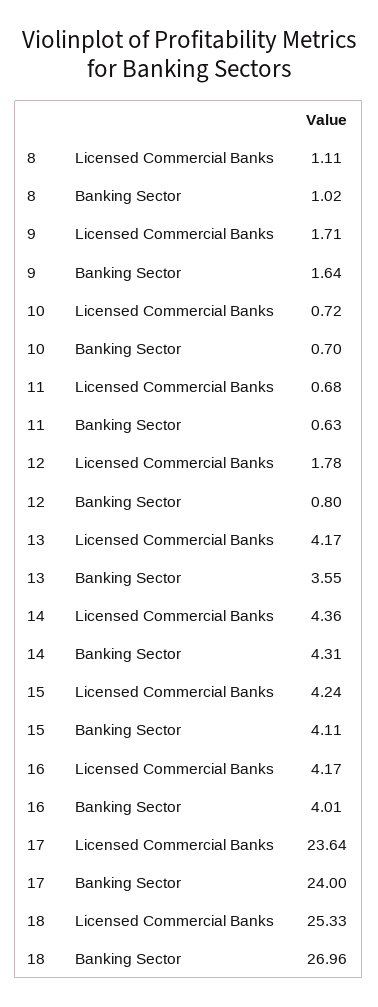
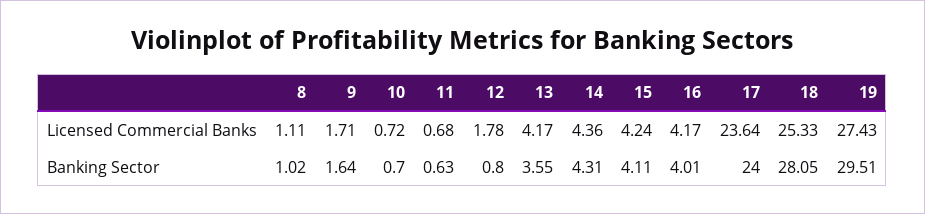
  {
    "8": {
      "Licensed Commercial Banks": 1.11,
      "Banking Sector": 1.02
    },
    "9": {
      "Licensed Commercial Banks": 1.71,
      "Banking Sector": 1.64
    },
    "10": {
      "Licensed Commercial Banks": 0.72,
      "Banking Sector": 0.7
    },
    "11": {
      "Licensed Commercial Banks": 0.68,
      "Banking Sector": 0.63
    },
    "12": {
      "Licensed Commercial Banks": 1.78,
      "Banking Sector": 0.8
    },
    "13": {
      "Licensed Commercial Banks": 4.17,
      "Banking Sector": 3.55
    },
    "14": {
      "Licensed Commercial Banks": 4.36,
      "Banking Sector": 4.31
    },
    "15": {
      "Licensed Commercial Banks": 4.24,
      "Banking Sector": 4.11
    },
    "16": {
      "Licensed Commercial Banks": 4.17,
      "Banking Sector": 4.01
    },
    "17": {
      "Licensed Commercial Banks": 23.64,
      "Banking Sector": 24
    },
    "18": {
      "Licensed Commercial Banks": 25.33,
-     "Banking Sector": 26.96
+     "Banking Sector": 28.05
-   }
+   },
+   "19": {
+     "Licensed Commercial Banks": 27.43,
+     "Banking Sector": 29.51
+   }
  }

